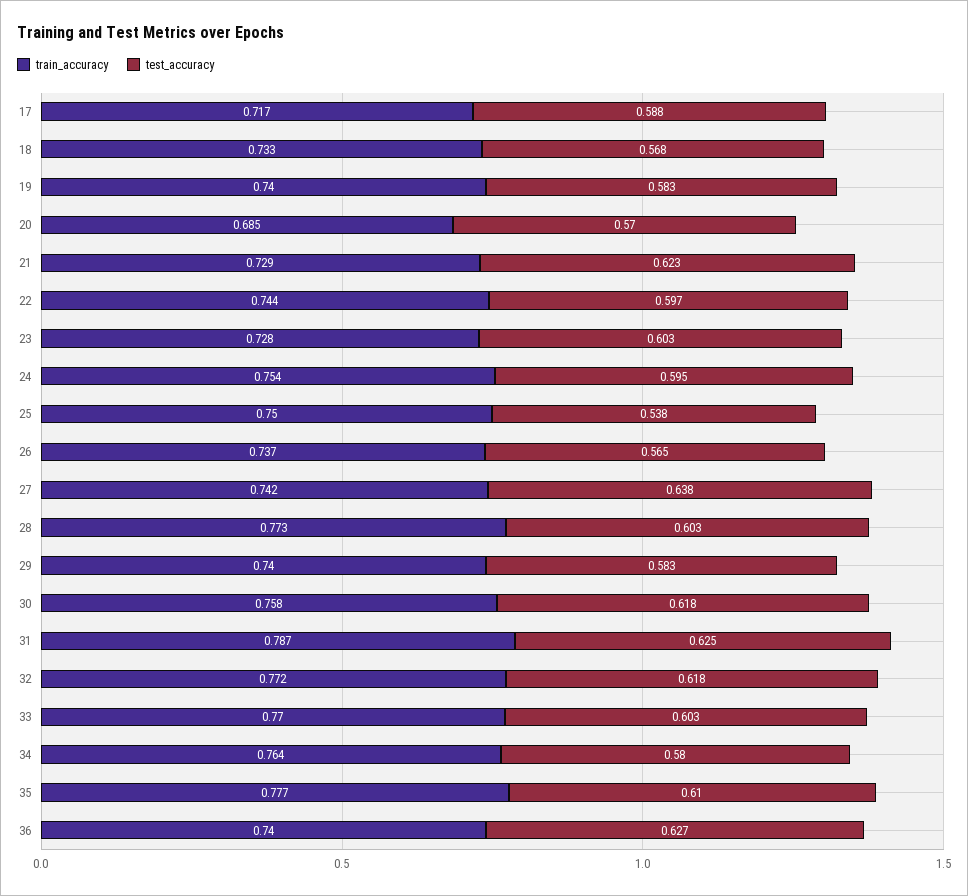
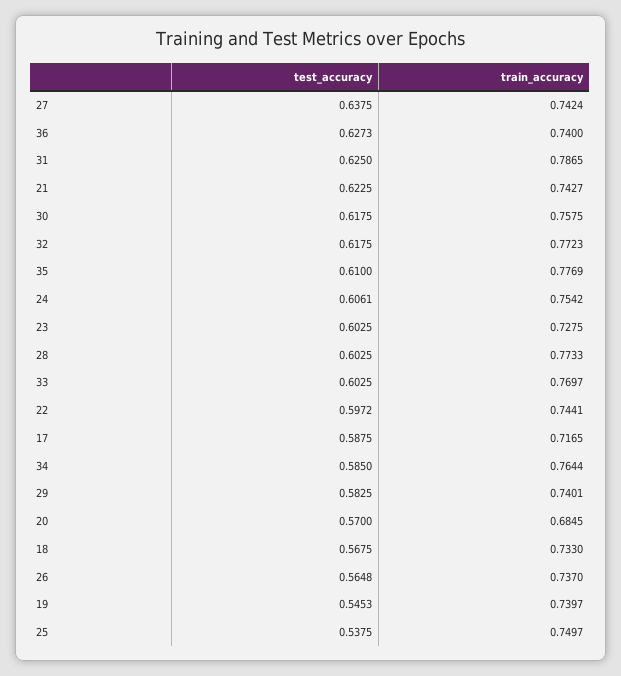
  {
    "train_accuracy": {
      "17": 0.7165,
      "18": 0.733,
      "19": 0.7397,
      "20": 0.6845,
-     "21": 0.729,
+     "21": 0.7427,
      "22": 0.7441,
      "23": 0.7275,
      "24": 0.7542,
      "25": 0.7497,
      "26": 0.737,
      "27": 0.7424,
      "28": 0.7733,
      "29": 0.7401,
      "30": 0.7575,
      "31": 0.7865,
      "32": 0.7723,
      "33": 0.7697,
      "34": 0.7644,
      "35": 0.7769,
      "36": 0.74
    },
    "test_accuracy": {
      "17": 0.5875,
      "18": 0.5675,
-     "19": 0.583,
+     "19": 0.5453,
      "20": 0.57,
      "21": 0.6225,
      "22": 0.5972,
      "23": 0.6025,
-     "24": 0.595,
+     "24": 0.6061,
      "25": 0.5375,
      "26": 0.5648,
      "27": 0.6375,
      "28": 0.6025,
      "29": 0.5825,
      "30": 0.6175,
      "31": 0.625,
      "32": 0.6175,
      "33": 0.6025,
-     "34": 0.58,
+     "34": 0.585,
      "35": 0.61,
      "36": 0.6273
    }
  }

